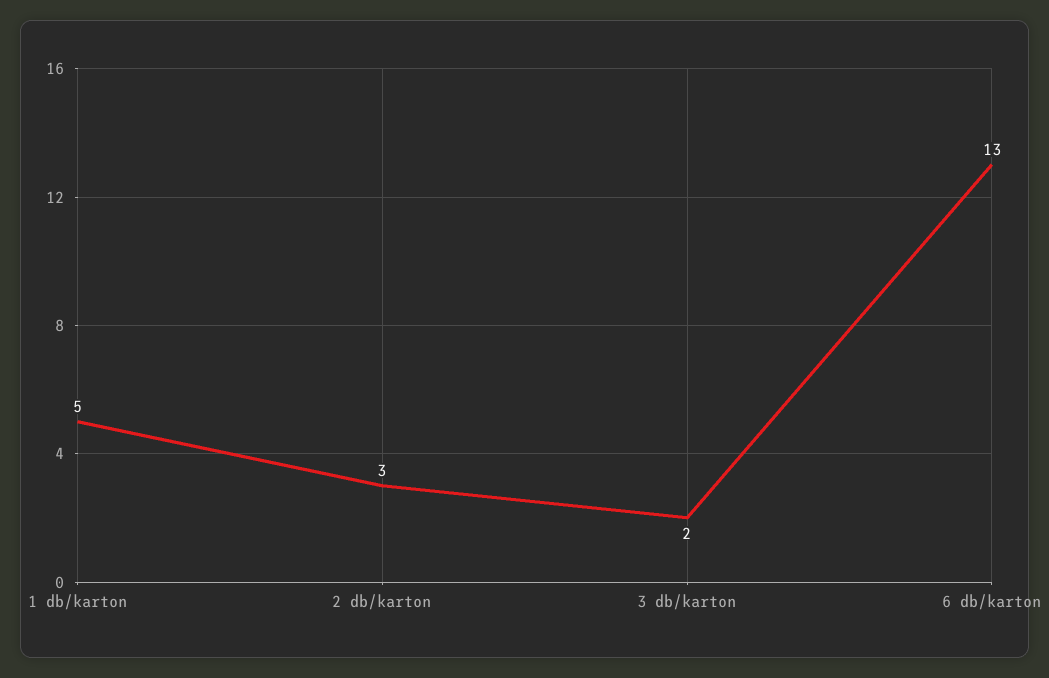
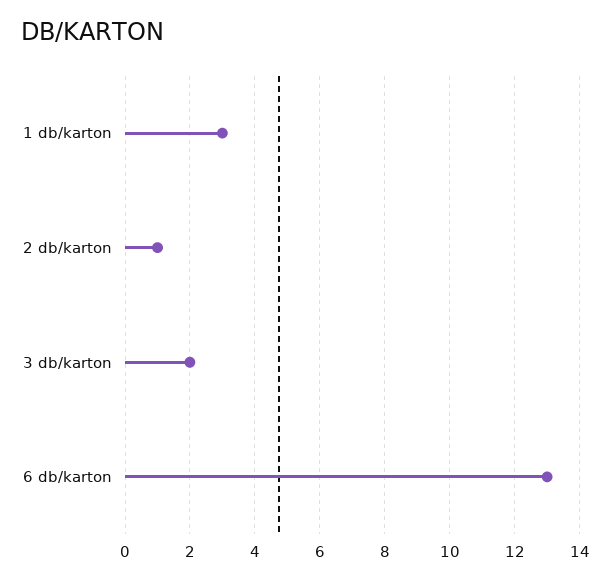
  {
-   "1 db/karton": 5,
+   "1 db/karton": 3,
-   "2 db/karton": 3,
+   "2 db/karton": 1,
    "3 db/karton": 2,
    "6 db/karton": 13
  }

